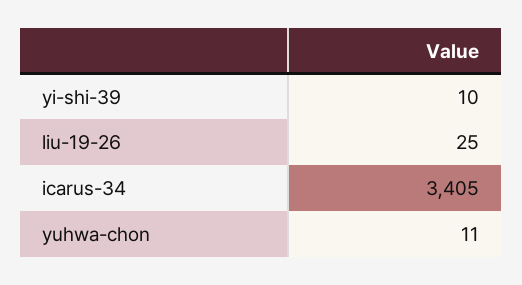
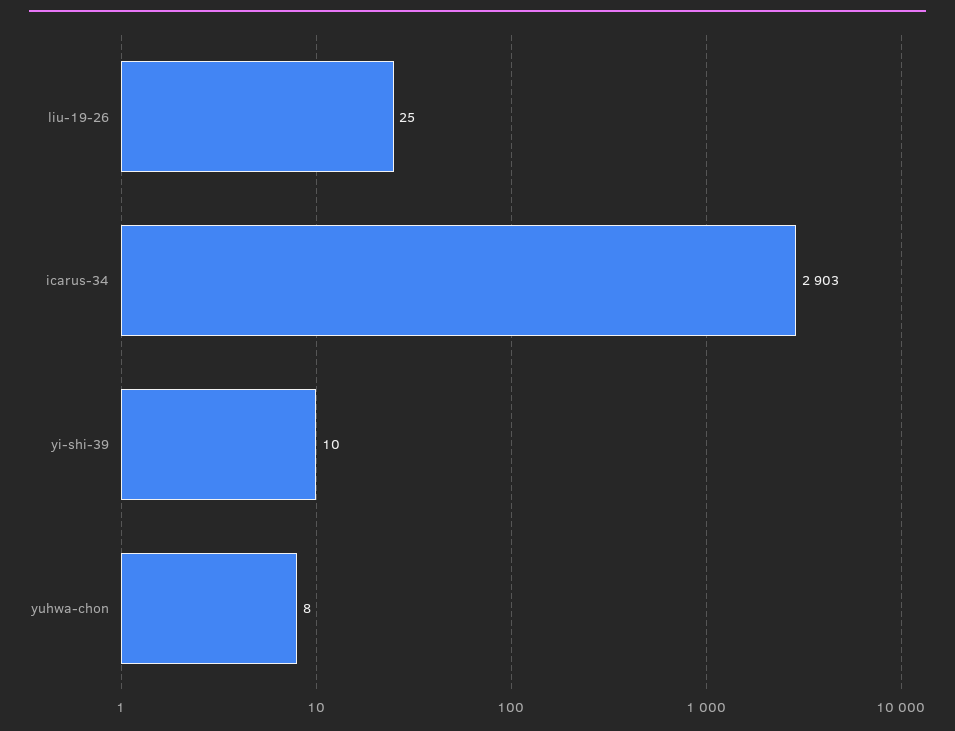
  {
    "yi-shi-39": 10,
    "liu-19-26": 25,
-   "icarus-34": 3405,
+   "icarus-34": 2903,
-   "yuhwa-chon": 11
+   "yuhwa-chon": 8
  }

